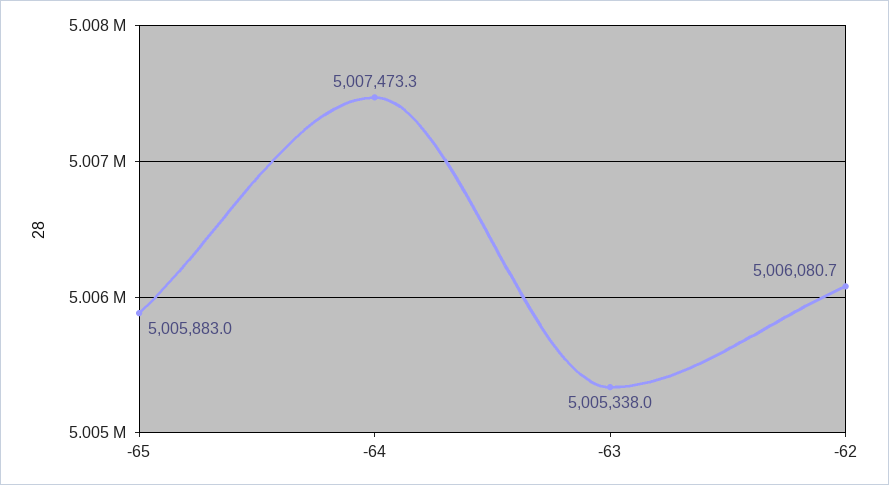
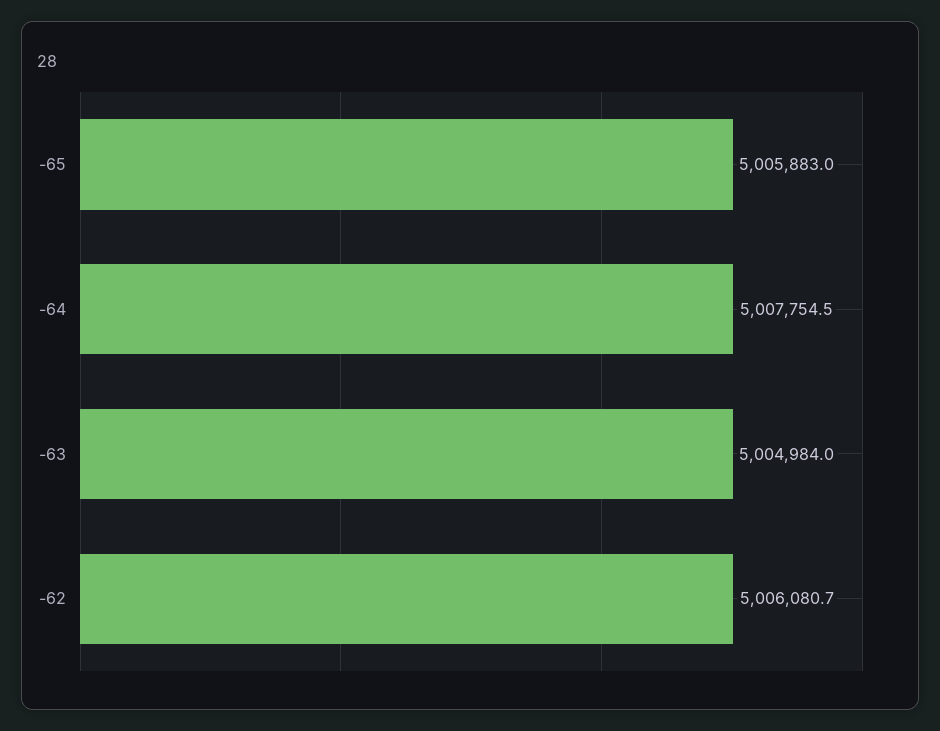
  {
    "-65": 5005883,
-   "-64": 5007473.3,
+   "-64": 5007754.5,
-   "-63": 5005338,
+   "-63": 5004984,
    "-62": 5006080.7
  }

